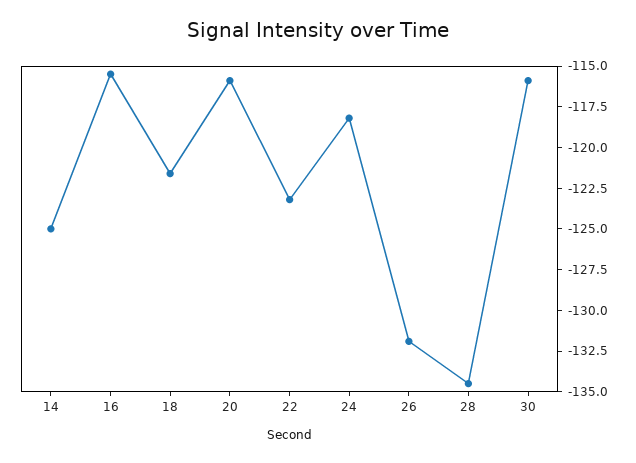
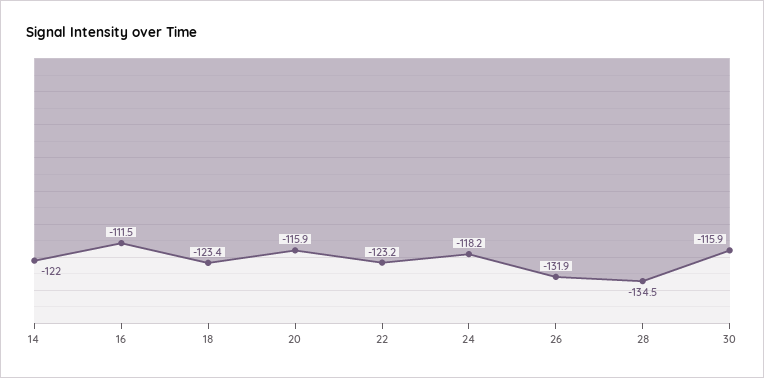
  {
-   "14": -125,
+   "14": -122,
-   "16": -115.5,
+   "16": -111.5,
-   "18": -121.5,
+   "18": -123.4,
    "20": -115.9,
    "22": -123.2,
    "24": -118.2,
    "26": -131.9,
    "28": -134.5,
    "30": -115.9
  }

